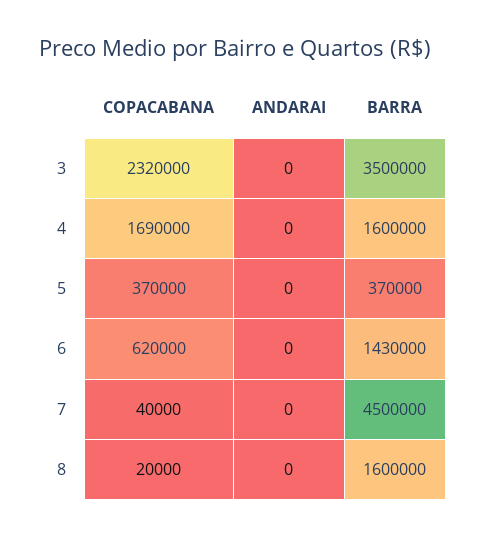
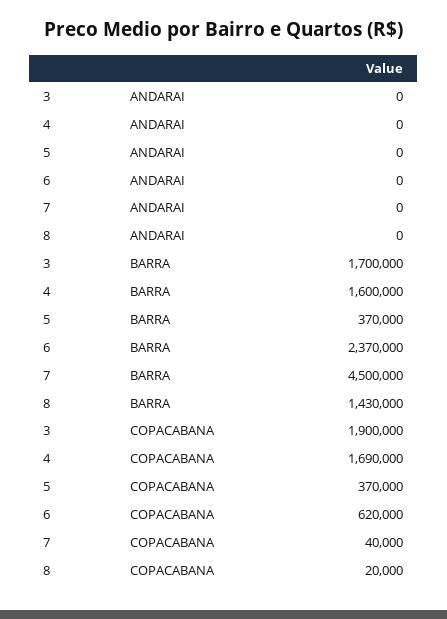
  {
    "COPACABANA": {
-     "3": 2320000,
+     "3": 1900000,
      "4": 1690000,
      "5": 370000,
      "6": 620000,
      "7": 40000,
      "8": 20000
    },
    "ANDARAI": {
      "3": 0,
      "4": 0,
      "5": 0,
      "6": 0,
      "7": 0,
      "8": 0
    },
    "BARRA": {
-     "3": 3500000,
+     "3": 1700000,
      "4": 1600000,
      "5": 370000,
-     "6": 1430000,
+     "6": 2370000,
      "7": 4500000,
-     "8": 1600000
+     "8": 1430000
    }
  }

